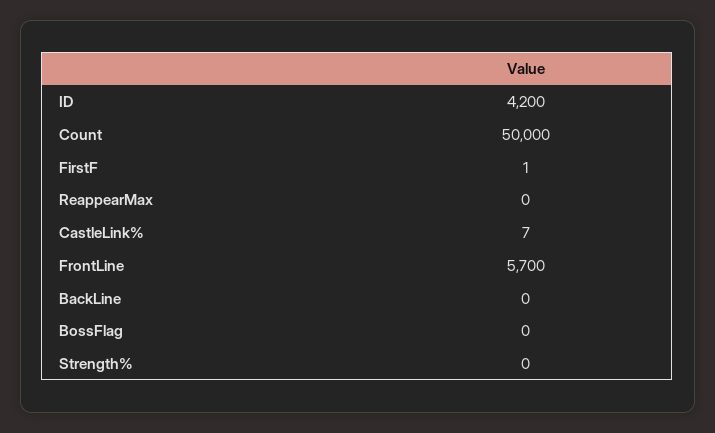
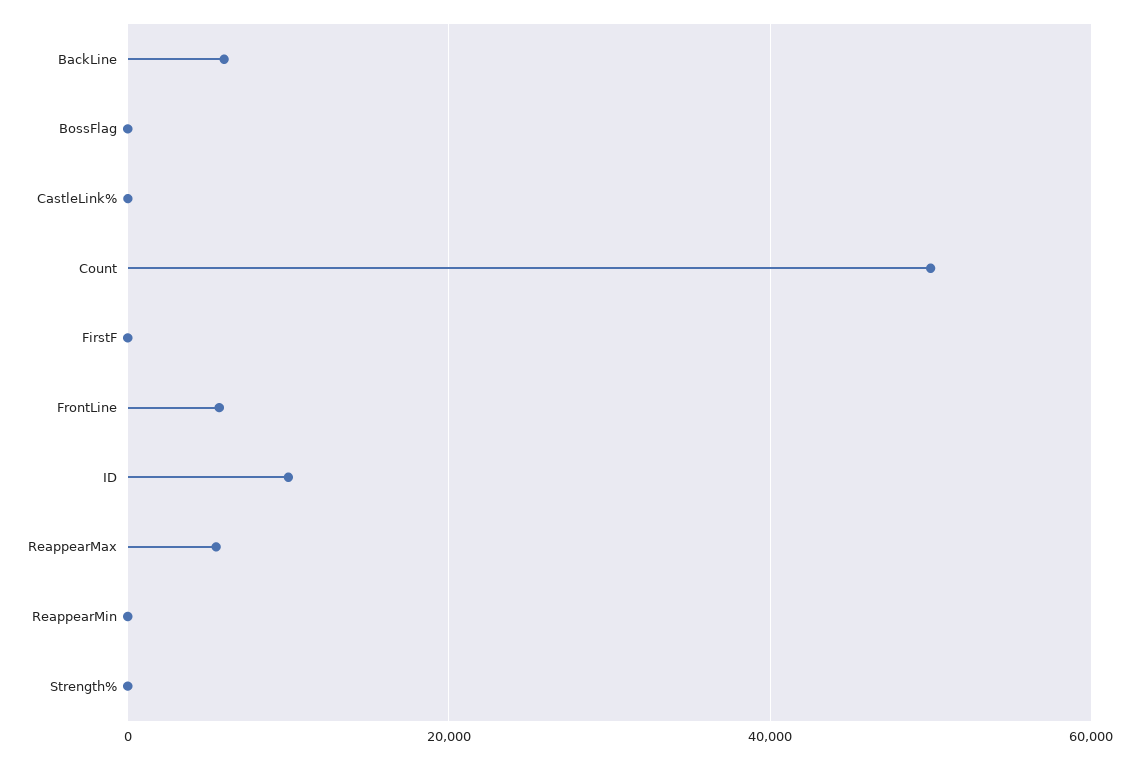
  {
-   "ID": 4200,
+   "ID": 10000,
    "Count": 50000,
    "FirstF": 1,
-   "ReappearMax": 0,
+   "ReappearMax": 6000,
    "CastleLink%": 7,
    "FrontLine": 5700,
-   "BackLine": 0,
+   "BackLine": 6000,
    "BossFlag": 0,
-   "Strength%": 0
+   "Strength%": 0,
+   "ReappearMin": 0
  }

